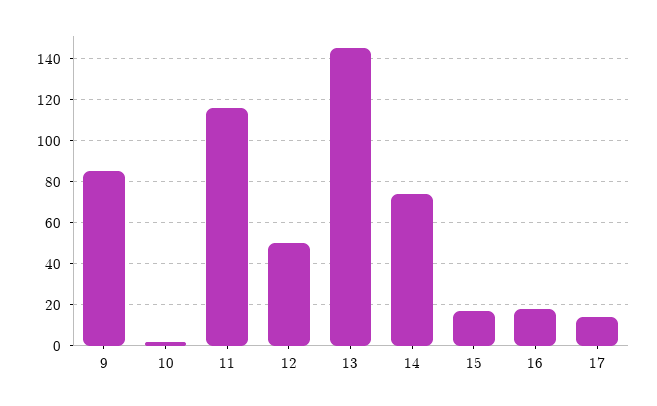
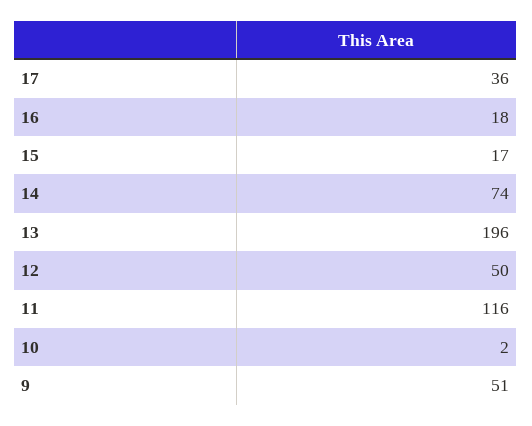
  {
-   "9": 85,
+   "9": 51,
    "10": 2,
    "11": 116,
    "12": 50,
-   "13": 145,
+   "13": 196,
    "14": 74,
    "15": 17,
    "16": 18,
-   "17": 15
+   "17": 36
  }

